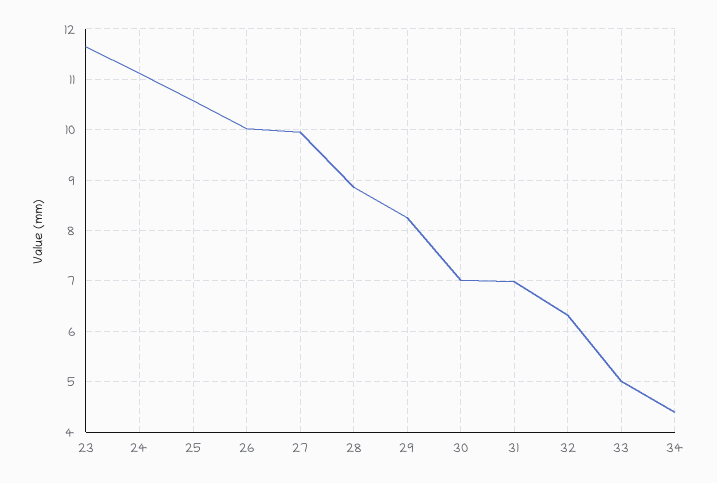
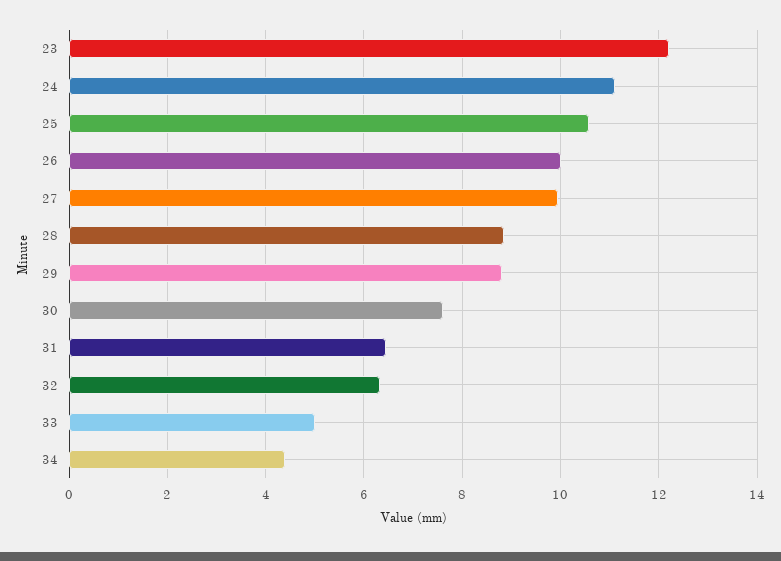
  {
-   "23": 11.6,
+   "23": 12.2,
    "24": 11.2,
    "25": 10.6,
    "26": 10,
    "27": 10,
    "28": 8.8,
-   "29": 8.2,
+   "29": 8.8,
-   "30": 7,
+   "30": 7.6,
-   "31": 7,
+   "31": 6.4,
    "32": 6.4,
    "33": 5,
    "34": 4.4
  }

